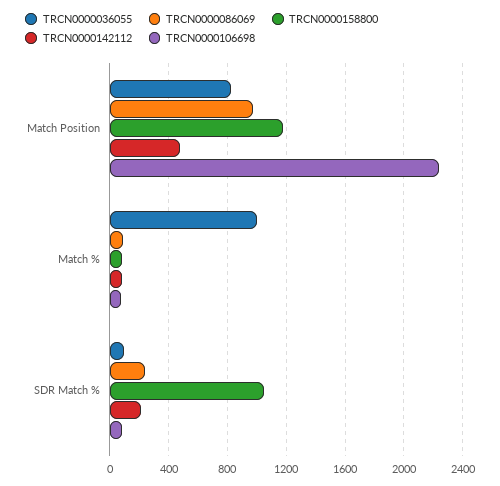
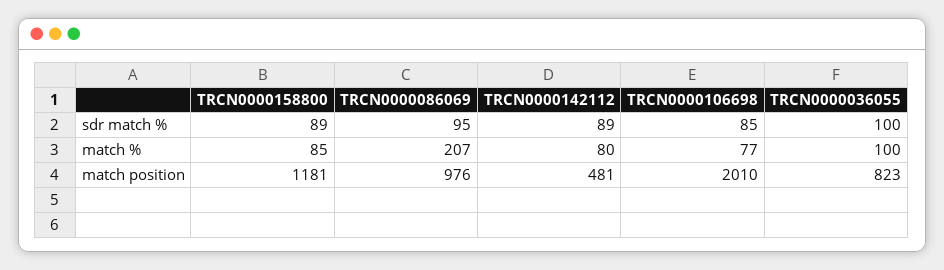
  {
    "TRCN0000036055": {
      "Match Position": 823,
-     "Match %": 1000,
+     "Match %": 100,
      "SDR Match %": 100
    },
    "TRCN0000086069": {
      "Match Position": 976,
-     "Match %": 100,
+     "Match %": 207,
-     "SDR Match %": 250
+     "SDR Match %": 95
    },
    "TRCN0000158800": {
      "Match Position": 1181,
      "Match %": 85,
-     "SDR Match %": 1050
+     "SDR Match %": 89
    },
    "TRCN0000142112": {
      "Match Position": 481,
      "Match %": 80,
-     "SDR Match %": 200
+     "SDR Match %": 89
    },
    "TRCN0000106698": {
-     "Match Position": 2250,
+     "Match Position": 2010,
      "Match %": 77,
      "SDR Match %": 85
    }
  }

